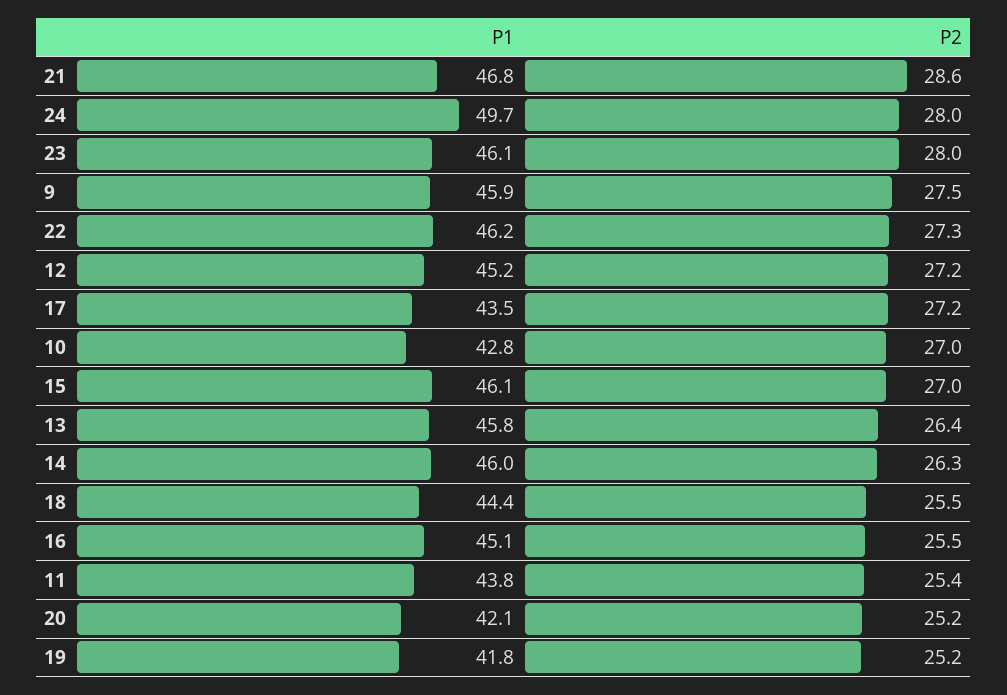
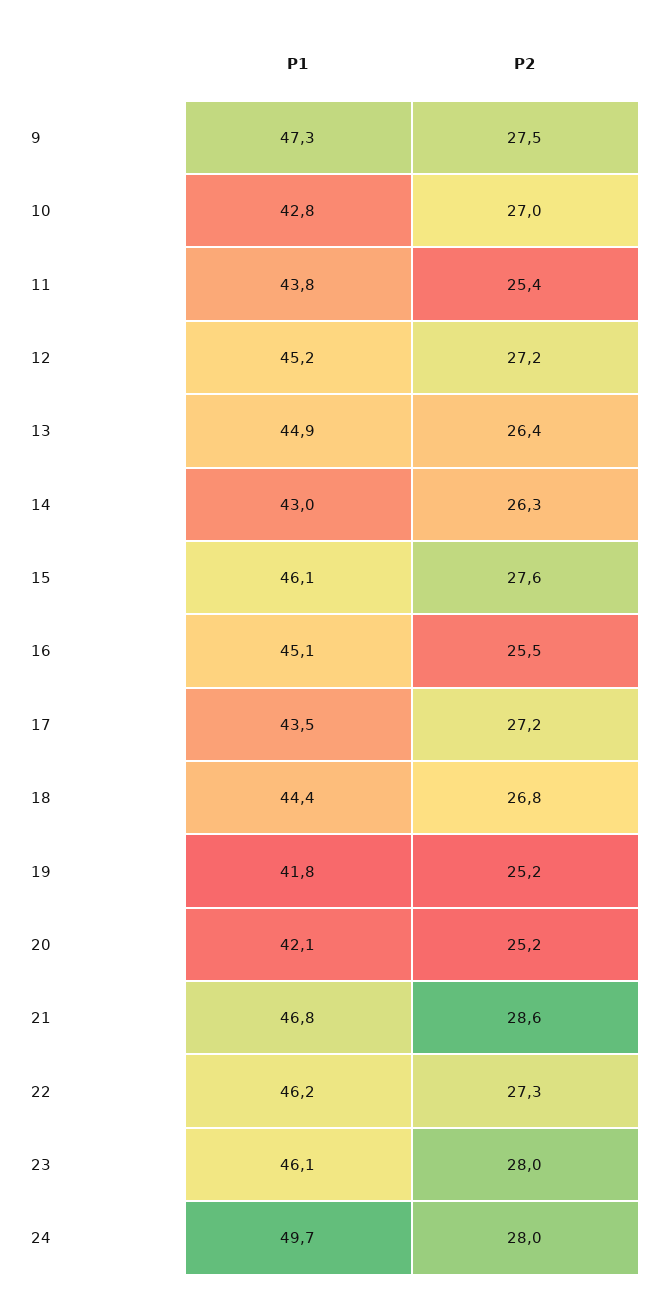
  {
    "P1": {
      "21": 46.8,
      "24": 49.7,
      "23": 46.1,
-     "9": 45.9,
+     "9": 47.3,
      "22": 46.2,
      "12": 45.2,
      "17": 43.5,
      "10": 42.8,
      "15": 46.1,
-     "13": 45.8,
+     "13": 44.9,
-     "14": 46,
+     "14": 43,
      "18": 44.4,
      "16": 45.1,
      "11": 43.8,
      "20": 42.1,
      "19": 41.8
    },
    "P2": {
      "21": 28.6,
      "24": 28,
      "23": 28,
      "9": 27.5,
      "22": 27.3,
      "12": 27.2,
      "17": 27.2,
      "10": 27,
-     "15": 27,
+     "15": 27.6,
      "13": 26.4,
      "14": 26.3,
-     "18": 25.5,
+     "18": 26.8,
      "16": 25.5,
      "11": 25.4,
      "20": 25.2,
      "19": 25.2
    }
  }

